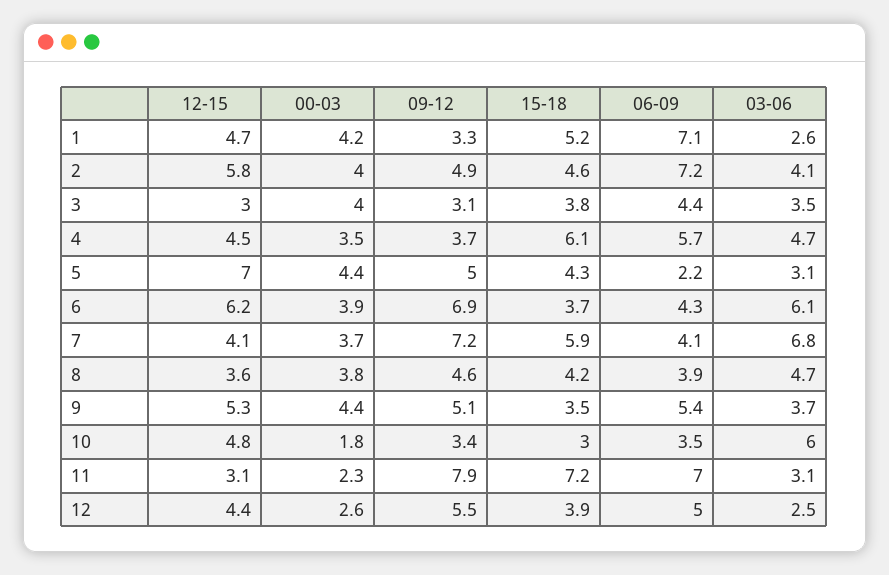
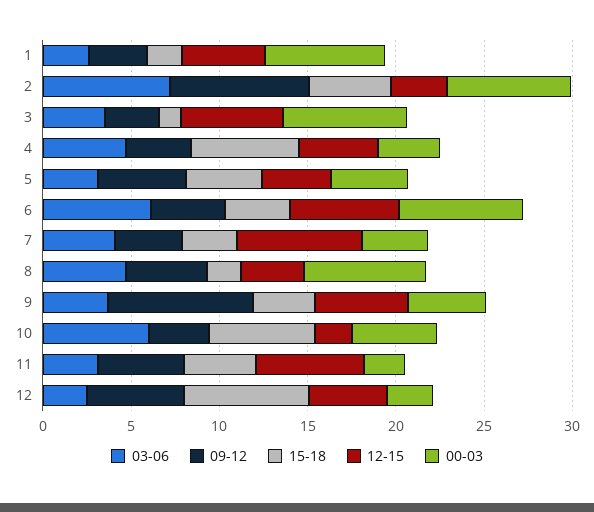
  {
    "12-15": {
      "1": 4.7,
-     "2": 5.8,
+     "2": 3,
-     "3": 3,
+     "3": 6,
      "4": 4.5,
-     "5": 7,
+     "5": 4,
      "6": 6.2,
-     "7": 4.1,
+     "7": 7,
      "8": 3.6,
      "9": 5.3,
-     "10": 4.8,
+     "10": 2,
-     "11": 3.1,
+     "11": 6,
      "12": 4.4
    },
    "00-03": {
-     "1": 4.2,
+     "1": 7,
-     "2": 4,
+     "2": 7,
-     "3": 4,
+     "3": 7,
      "4": 3.5,
      "5": 4.4,
-     "6": 3.9,
+     "6": 7,
      "7": 3.7,
-     "8": 3.8,
+     "8": 7,
      "9": 4.4,
-     "10": 1.8,
+     "10": 5,
      "11": 2.3,
      "12": 2.6
    },
    "09-12": {
      "1": 3.3,
-     "2": 4.9,
+     "2": 8,
      "3": 3.1,
      "4": 3.7,
      "5": 5,
-     "6": 6.9,
+     "6": 4,
-     "7": 7.2,
+     "7": 4,
      "8": 4.6,
-     "9": 5.1,
+     "9": 8,
      "10": 3.4,
-     "11": 7.9,
+     "11": 5,
      "12": 5.5
    },
    "15-18": {
-     "1": 5.2,
+     "1": 2,
      "2": 4.6,
-     "3": 3.8,
+     "3": 1,
      "4": 6.1,
      "5": 4.3,
      "6": 3.7,
-     "7": 5.9,
+     "7": 3,
-     "8": 4.2,
+     "8": 2,
      "9": 3.5,
-     "10": 3,
+     "10": 6,
-     "11": 7.2,
+     "11": 4,
-     "12": 3.9
+     "12": 7
    },
-   "06-09": {
-     "1": 7.1,
-     "2": 7.2,
-     "3": 4.4,
-     "4": 5.7,
-     "5": 2.2,
-     "6": 4.3,
-     "7": 4.1,
-     "8": 3.9,
-     "9": 5.4,
-     "10": 3.5,
-     "11": 7,
-     "12": 5
-   },
    "03-06": {
      "1": 2.6,
-     "2": 4.1,
+     "2": 7,
      "3": 3.5,
      "4": 4.7,
      "5": 3.1,
      "6": 6.1,
-     "7": 6.8,
+     "7": 4,
      "8": 4.7,
      "9": 3.7,
      "10": 6,
      "11": 3.1,
      "12": 2.5
    }
  }

